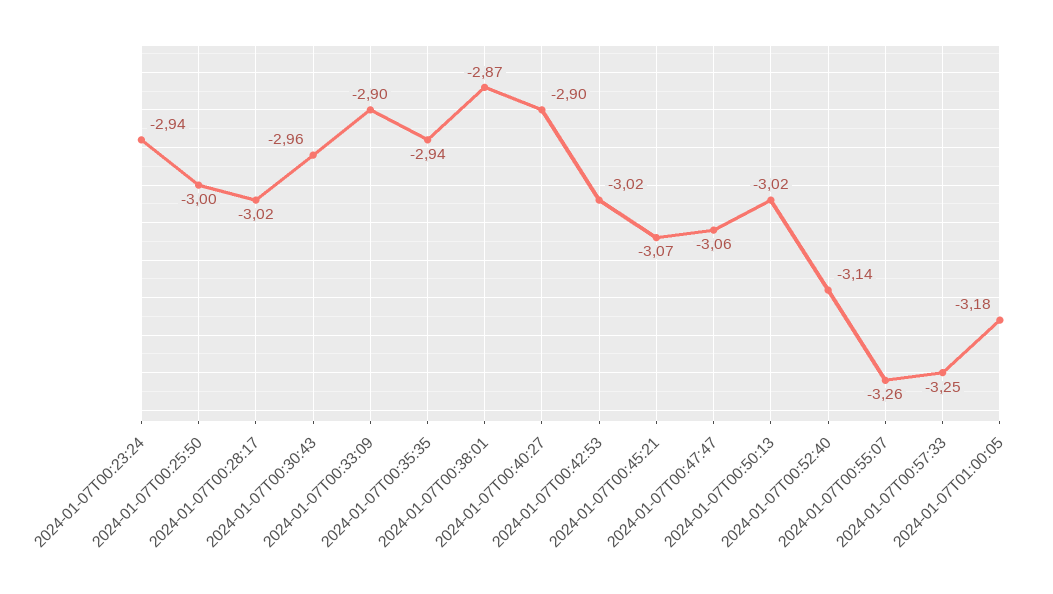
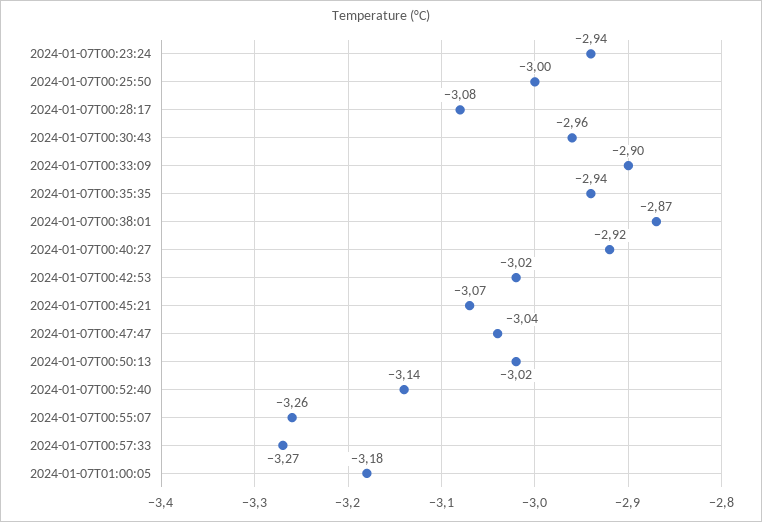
  {
    "2024-01-07T00:23:24": -2.94,
    "2024-01-07T00:25:50": -3,
-   "2024-01-07T00:28:17": -3.02,
+   "2024-01-07T00:28:17": -3.08,
    "2024-01-07T00:30:43": -2.96,
    "2024-01-07T00:33:09": -2.9,
    "2024-01-07T00:35:35": -2.94,
    "2024-01-07T00:38:01": -2.87,
-   "2024-01-07T00:40:27": -2.9,
+   "2024-01-07T00:40:27": -2.92,
    "2024-01-07T00:42:53": -3.02,
    "2024-01-07T00:45:21": -3.07,
-   "2024-01-07T00:47:47": -3.06,
+   "2024-01-07T00:47:47": -3.04,
    "2024-01-07T00:50:13": -3.02,
    "2024-01-07T00:52:40": -3.14,
    "2024-01-07T00:55:07": -3.26,
-   "2024-01-07T00:57:33": -3.25,
+   "2024-01-07T00:57:33": -3.27,
    "2024-01-07T01:00:05": -3.18
  }

